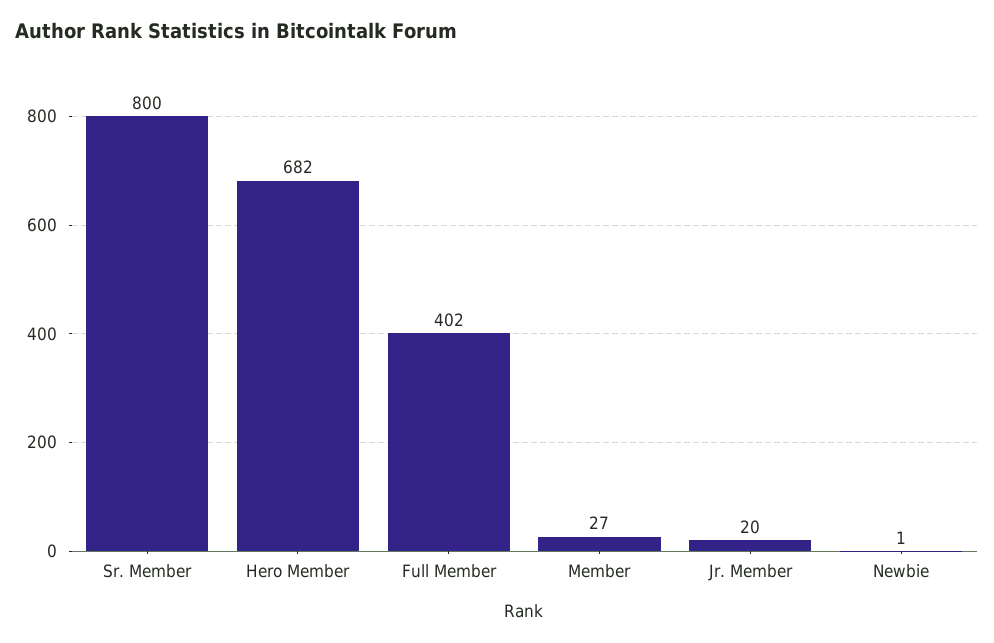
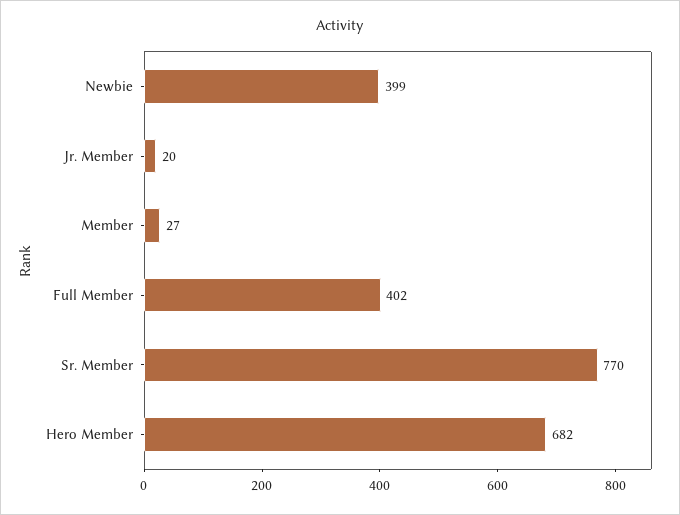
  {
-   "Sr. Member": 800,
+   "Sr. Member": 770,
    "Hero Member": 682,
    "Full Member": 402,
    "Member": 27,
    "Jr. Member": 20,
-   "Newbie": 1
+   "Newbie": 399
  }

